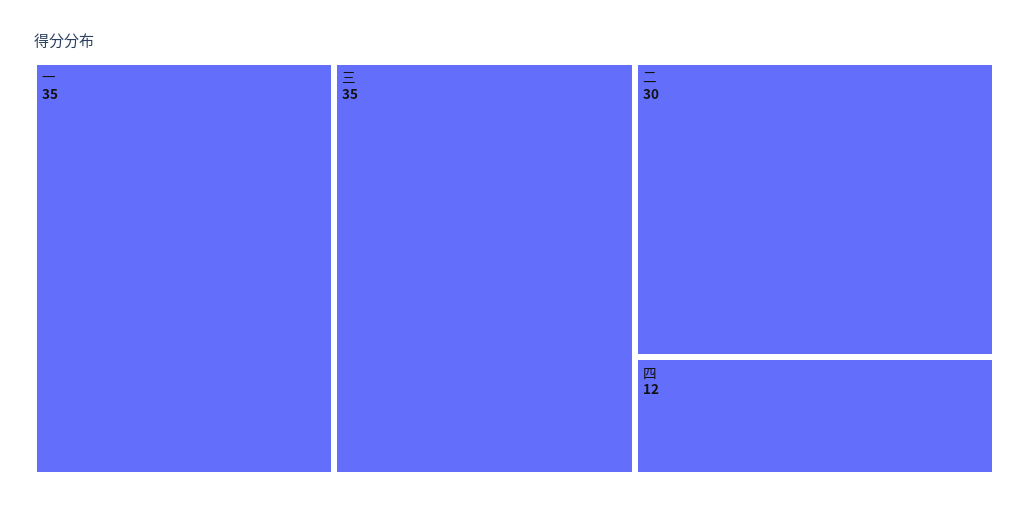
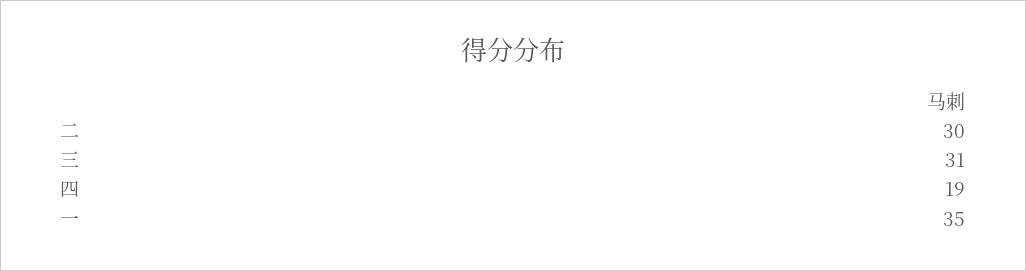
  {
    "一": 35,
-   "三": 35,
+   "三": 31,
    "二": 30,
-   "四": 12
+   "四": 19
  }

